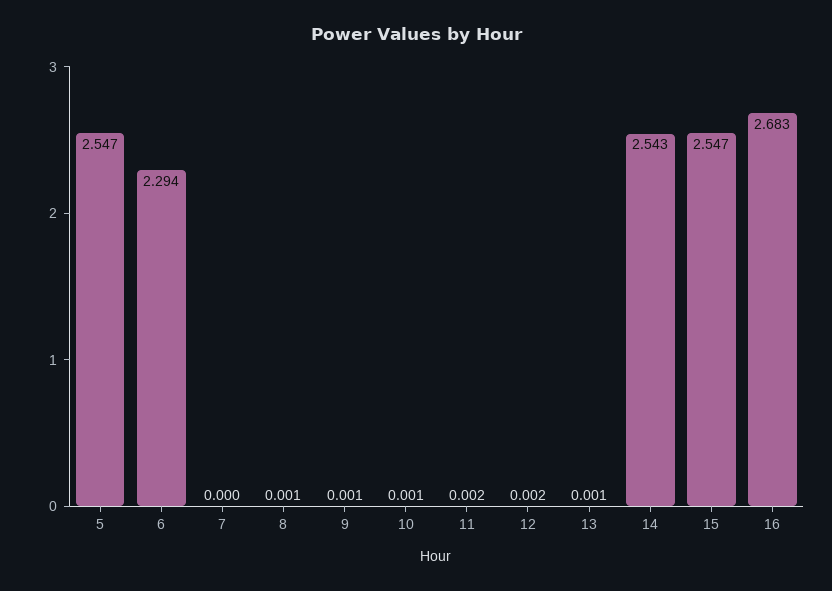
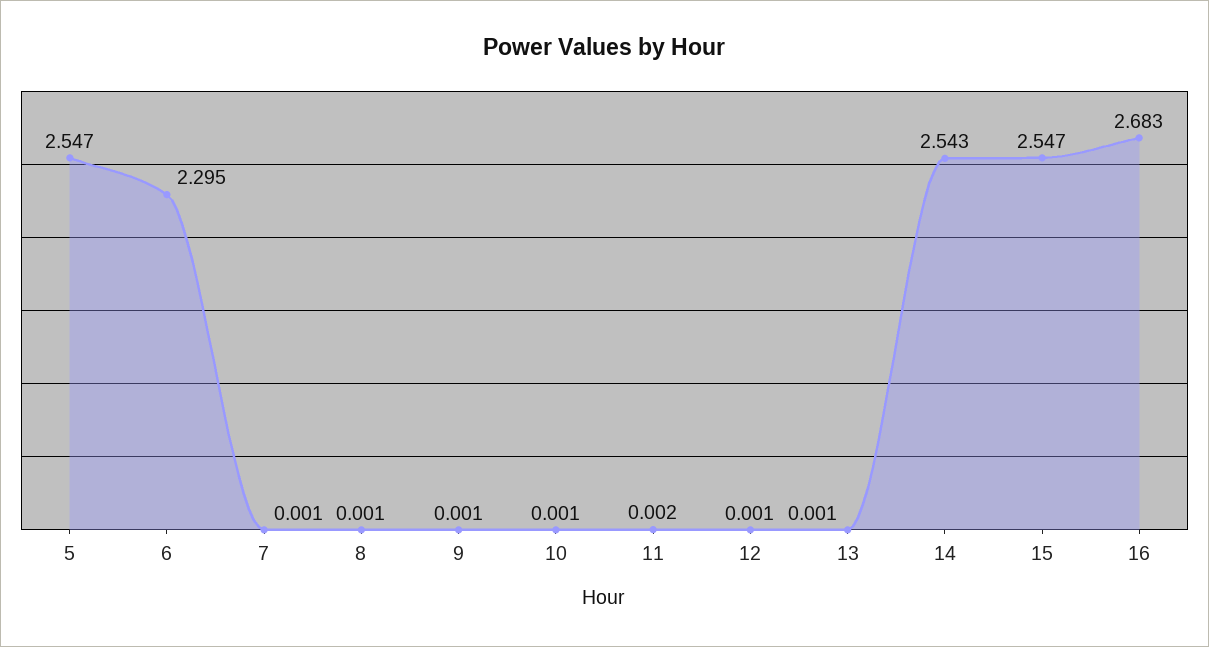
  {
    "5": 2.547,
-   "6": 2.294,
+   "6": 2.295,
-   "7": 0,
+   "7": 0.001,
    "8": 0.001,
    "9": 0.001,
    "10": 0.001,
    "11": 0.002,
-   "12": 0.002,
+   "12": 0.001,
    "13": 0.001,
    "14": 2.543,
    "15": 2.547,
    "16": 2.683
  }

